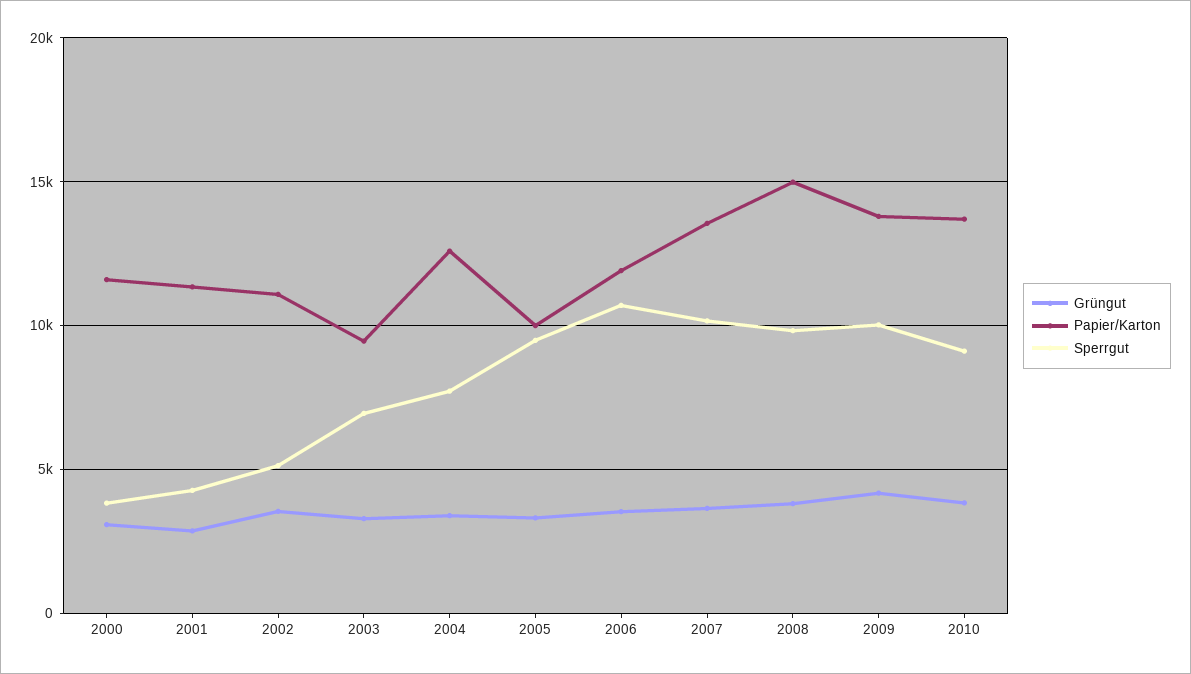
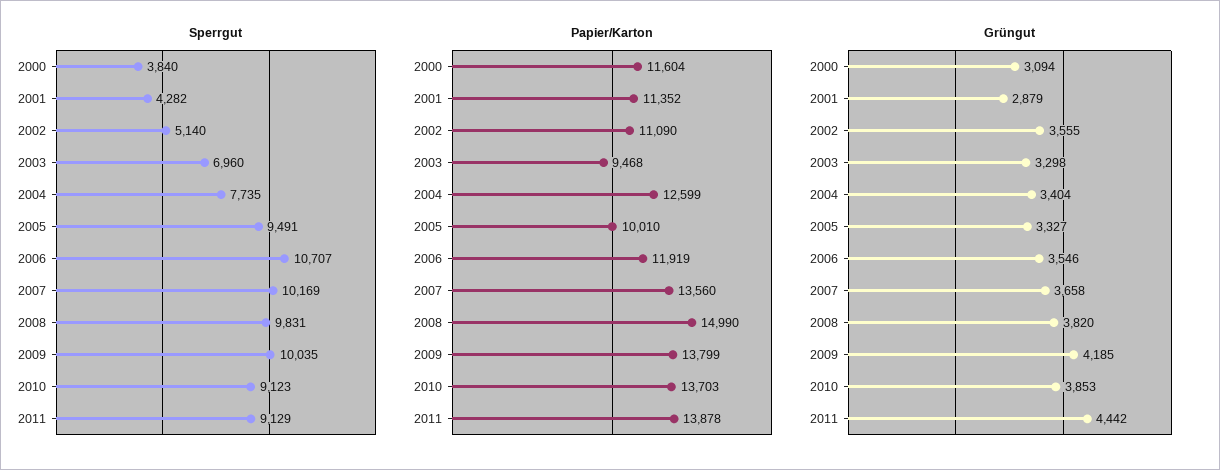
  {
    "Grüngut": {
      "2000": 3094,
      "2001": 2879,
      "2002": 3555,
      "2003": 3298,
      "2004": 3404,
      "2005": 3327,
      "2006": 3546,
      "2007": 3658,
      "2008": 3820,
      "2009": 4185,
-     "2010": 3853
+     "2010": 3853,
+     "2011": 4442
    },
    "Papier/Karton": {
      "2000": 11604,
      "2001": 11352,
      "2002": 11090,
      "2003": 9468,
      "2004": 12599,
      "2005": 10010,
      "2006": 11919,
      "2007": 13560,
      "2008": 14990,
      "2009": 13799,
-     "2010": 13703
+     "2010": 13703,
+     "2011": 13878
    },
    "Sperrgut": {
      "2000": 3840,
      "2001": 4282,
      "2002": 5140,
      "2003": 6960,
      "2004": 7735,
      "2005": 9491,
      "2006": 10707,
      "2007": 10169,
      "2008": 9831,
      "2009": 10035,
-     "2010": 9123
+     "2010": 9123,
+     "2011": 9129
    }
  }

